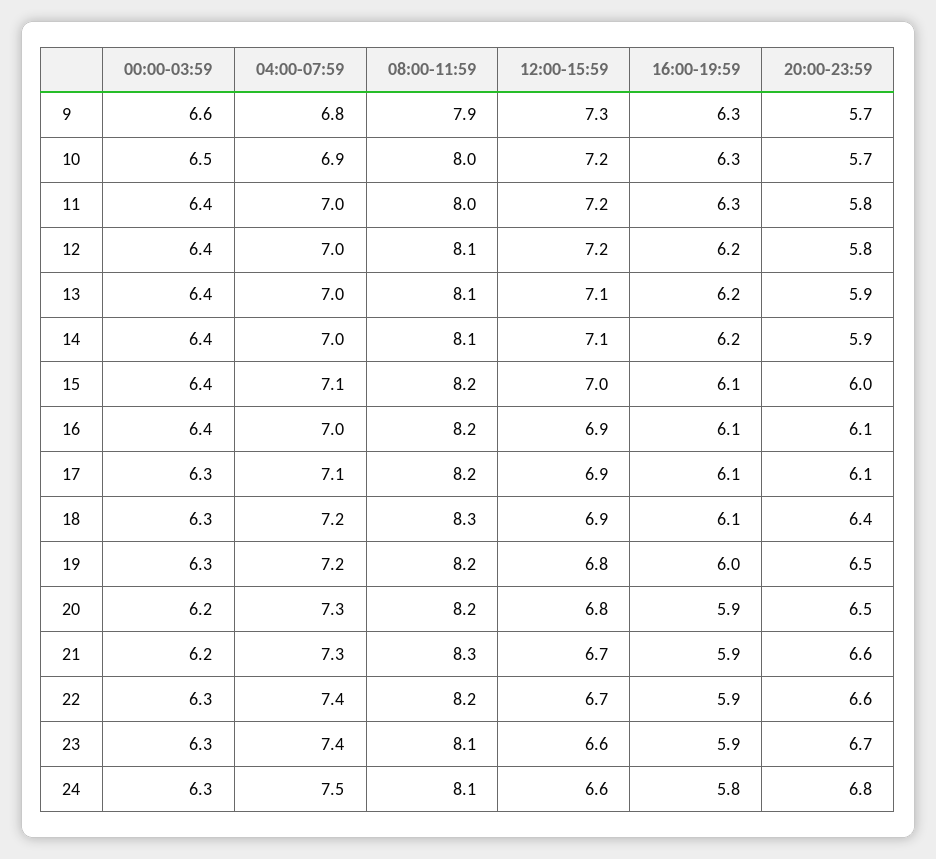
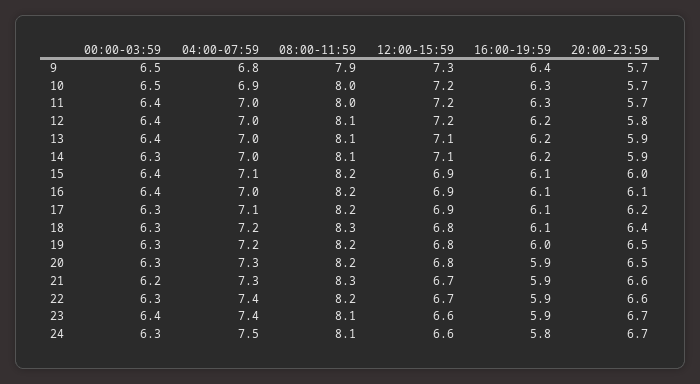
  {
    "00:00-03:59": {
-     "9": 6.6,
+     "9": 6.5,
      "10": 6.5,
      "11": 6.4,
      "12": 6.4,
      "13": 6.4,
-     "14": 6.4,
+     "14": 6.3,
      "15": 6.4,
      "16": 6.4,
      "17": 6.3,
      "18": 6.3,
      "19": 6.3,
-     "20": 6.2,
+     "20": 6.3,
      "21": 6.2,
      "22": 6.3,
-     "23": 6.3,
+     "23": 6.4,
      "24": 6.3
    },
    "04:00-07:59": {
      "9": 6.8,
      "10": 6.9,
      "11": 7,
      "12": 7,
      "13": 7,
      "14": 7,
      "15": 7.1,
      "16": 7,
      "17": 7.1,
      "18": 7.2,
      "19": 7.2,
      "20": 7.3,
      "21": 7.3,
      "22": 7.4,
      "23": 7.4,
      "24": 7.5
    },
    "08:00-11:59": {
      "9": 7.9,
      "10": 8,
      "11": 8,
      "12": 8.1,
      "13": 8.1,
      "14": 8.1,
      "15": 8.2,
      "16": 8.2,
      "17": 8.2,
      "18": 8.3,
      "19": 8.2,
      "20": 8.2,
      "21": 8.3,
      "22": 8.2,
      "23": 8.1,
      "24": 8.1
    },
    "12:00-15:59": {
      "9": 7.3,
      "10": 7.2,
      "11": 7.2,
      "12": 7.2,
      "13": 7.1,
      "14": 7.1,
-     "15": 7,
+     "15": 6.9,
      "16": 6.9,
      "17": 6.9,
-     "18": 6.9,
+     "18": 6.8,
      "19": 6.8,
      "20": 6.8,
      "21": 6.7,
      "22": 6.7,
      "23": 6.6,
      "24": 6.6
    },
    "16:00-19:59": {
-     "9": 6.3,
+     "9": 6.4,
      "10": 6.3,
      "11": 6.3,
      "12": 6.2,
      "13": 6.2,
      "14": 6.2,
      "15": 6.1,
      "16": 6.1,
      "17": 6.1,
      "18": 6.1,
      "19": 6,
      "20": 5.9,
      "21": 5.9,
      "22": 5.9,
      "23": 5.9,
      "24": 5.8
    },
    "20:00-23:59": {
      "9": 5.7,
      "10": 5.7,
-     "11": 5.8,
+     "11": 5.7,
      "12": 5.8,
      "13": 5.9,
      "14": 5.9,
      "15": 6,
      "16": 6.1,
-     "17": 6.1,
+     "17": 6.2,
      "18": 6.4,
      "19": 6.5,
      "20": 6.5,
      "21": 6.6,
      "22": 6.6,
      "23": 6.7,
-     "24": 6.8
+     "24": 6.7
    }
  }

